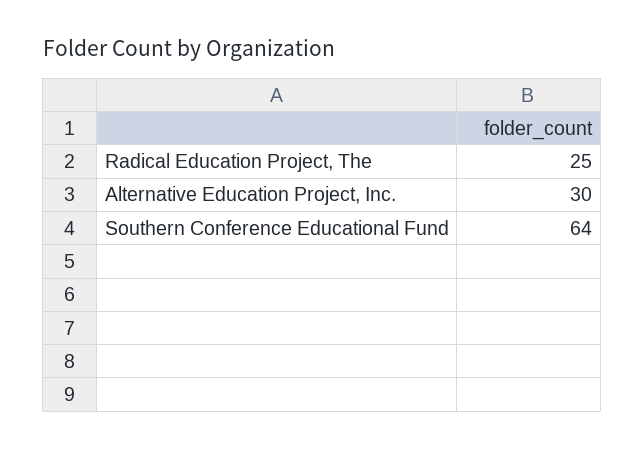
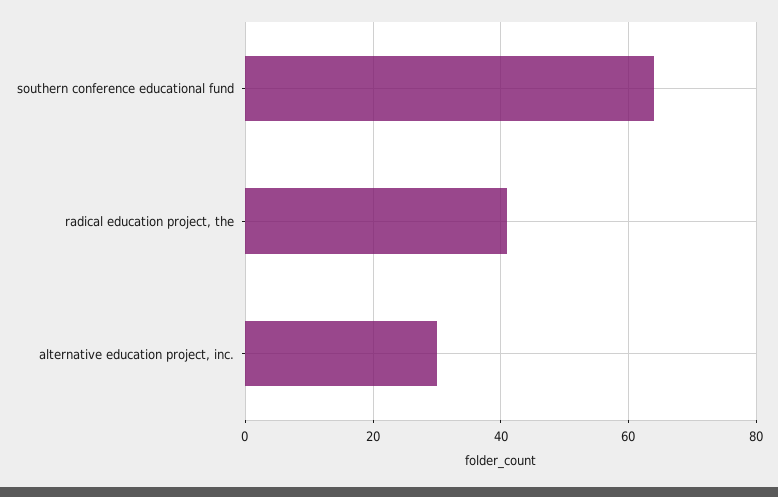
  {
-   "Radical Education Project, The": 25,
+   "Radical Education Project, The": 40,
    "Alternative Education Project, Inc.": 30,
    "Southern Conference Educational Fund": 64
  }

